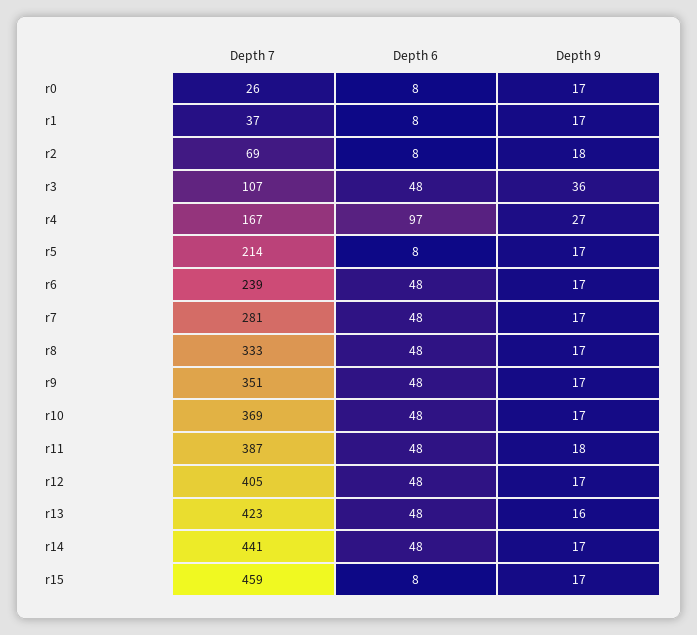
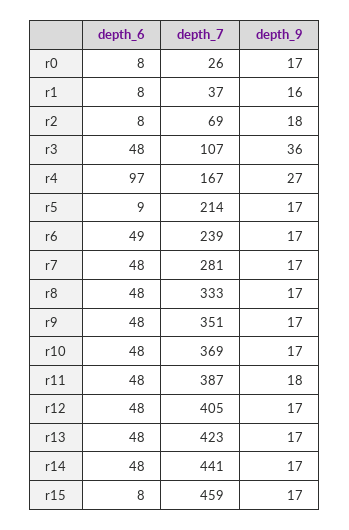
  {
    "Depth 7": {
      "r0": 26,
      "r1": 37,
      "r2": 69,
      "r3": 107,
      "r4": 167,
      "r5": 214,
      "r6": 239,
      "r7": 281,
      "r8": 333,
      "r9": 351,
      "r10": 369,
      "r11": 387,
      "r12": 405,
      "r13": 423,
      "r14": 441,
      "r15": 459
    },
    "Depth 6": {
      "r0": 8,
      "r1": 8,
      "r2": 8,
      "r3": 48,
      "r4": 97,
-     "r5": 8,
+     "r5": 9,
-     "r6": 48,
+     "r6": 49,
      "r7": 48,
      "r8": 48,
      "r9": 48,
      "r10": 48,
      "r11": 48,
      "r12": 48,
      "r13": 48,
      "r14": 48,
      "r15": 8
    },
    "Depth 9": {
      "r0": 17,
-     "r1": 17,
+     "r1": 16,
      "r2": 18,
      "r3": 36,
      "r4": 27,
      "r5": 17,
      "r6": 17,
      "r7": 17,
      "r8": 17,
      "r9": 17,
      "r10": 17,
      "r11": 18,
      "r12": 17,
-     "r13": 16,
+     "r13": 17,
      "r14": 17,
      "r15": 17
    }
  }

